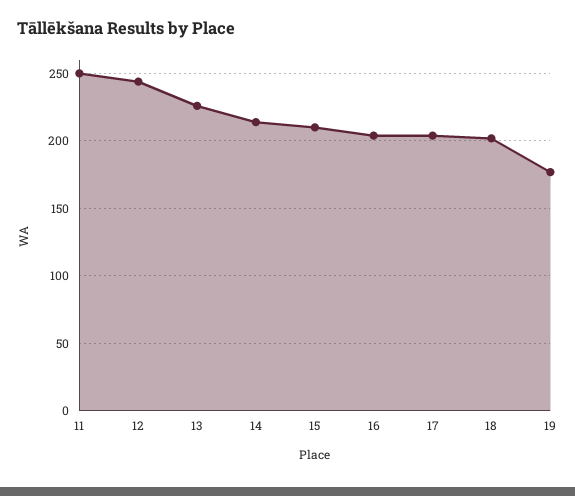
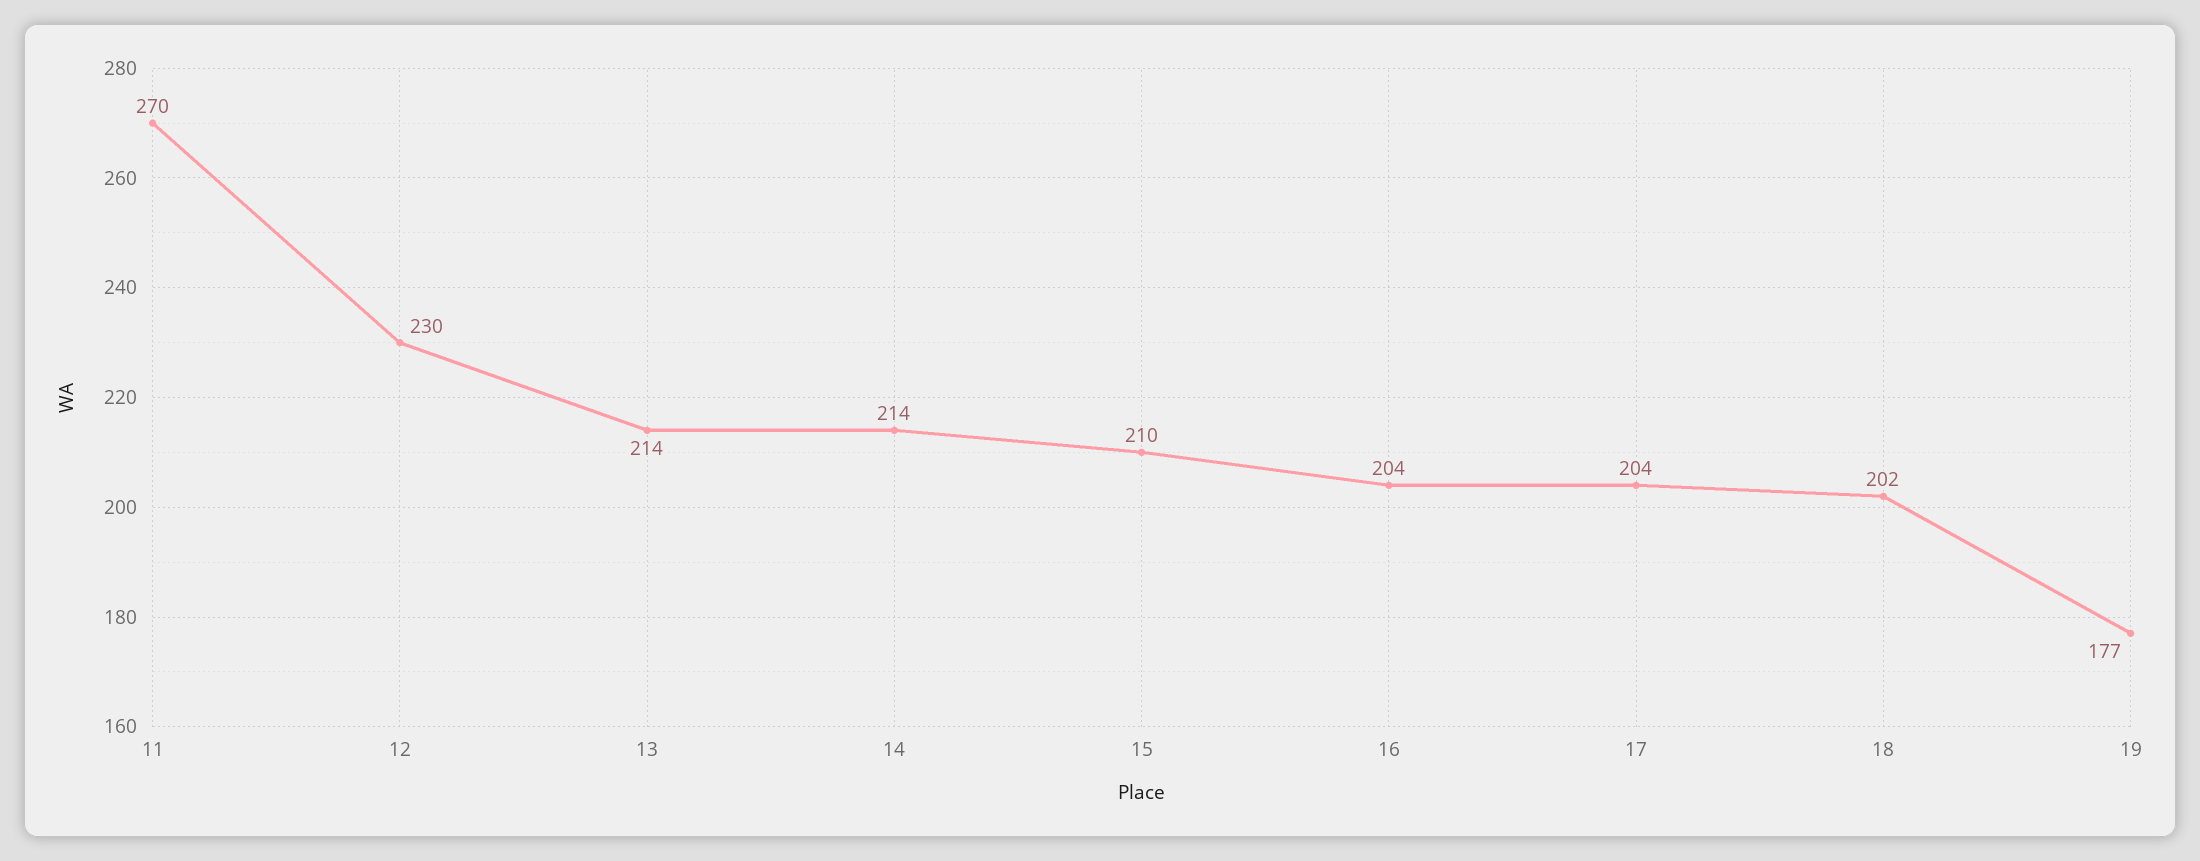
  {
-   "11": 250,
+   "11": 270,
-   "12": 245,
+   "12": 230,
-   "13": 225,
+   "13": 214,
    "14": 214,
    "15": 210,
    "16": 204,
    "17": 204,
    "18": 202,
    "19": 177
  }

